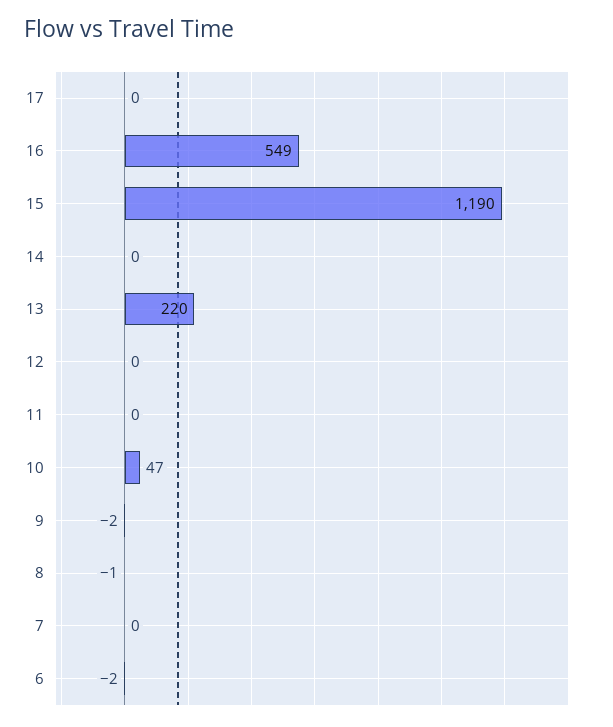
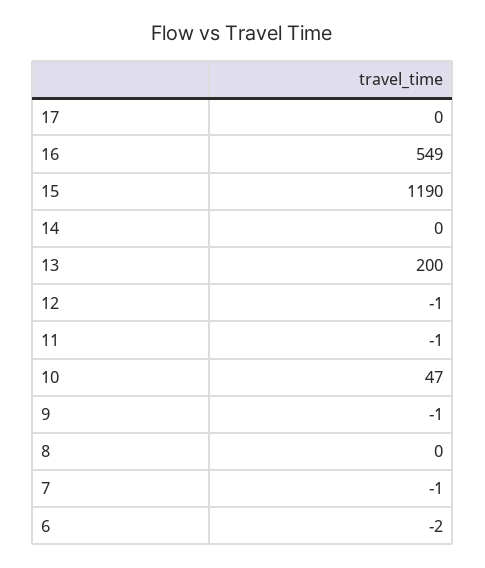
  {
    "17": 0,
    "16": 549,
    "15": 1190,
    "14": 0,
-   "13": 220,
+   "13": 200,
-   "12": 0,
+   "12": -1,
-   "11": 0,
+   "11": -1,
    "10": 47,
-   "9": -2,
+   "9": -1,
-   "8": -1,
+   "8": 0,
-   "7": 0,
+   "7": -1,
    "6": -2
  }

